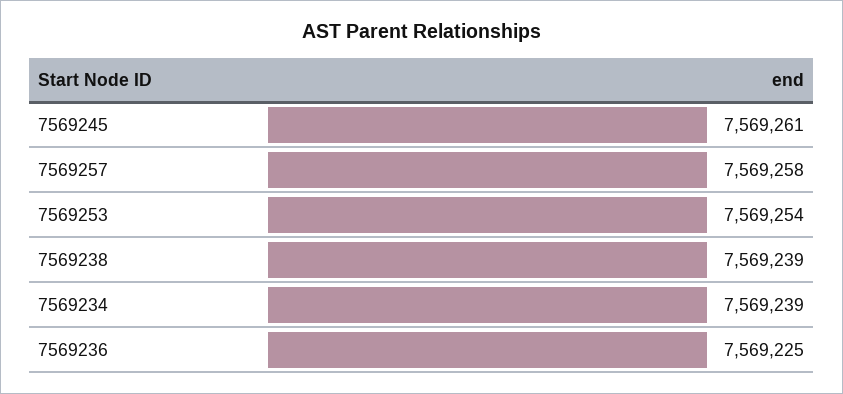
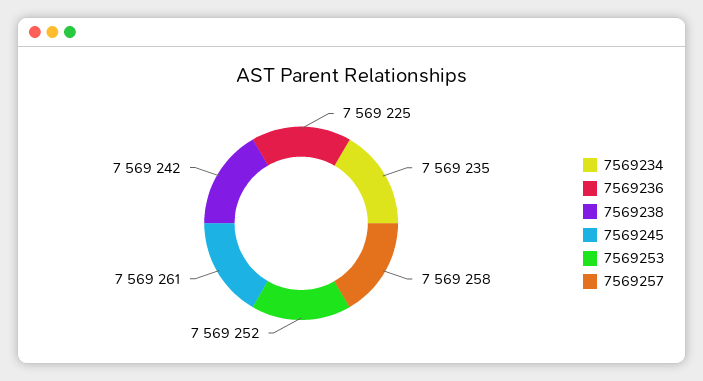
  {
    "7569245": 7569261,
    "7569257": 7569258,
-   "7569253": 7569254,
+   "7569253": 7569252,
-   "7569238": 7569239,
+   "7569238": 7569242,
-   "7569234": 7569239,
+   "7569234": 7569235,
    "7569236": 7569225
  }

